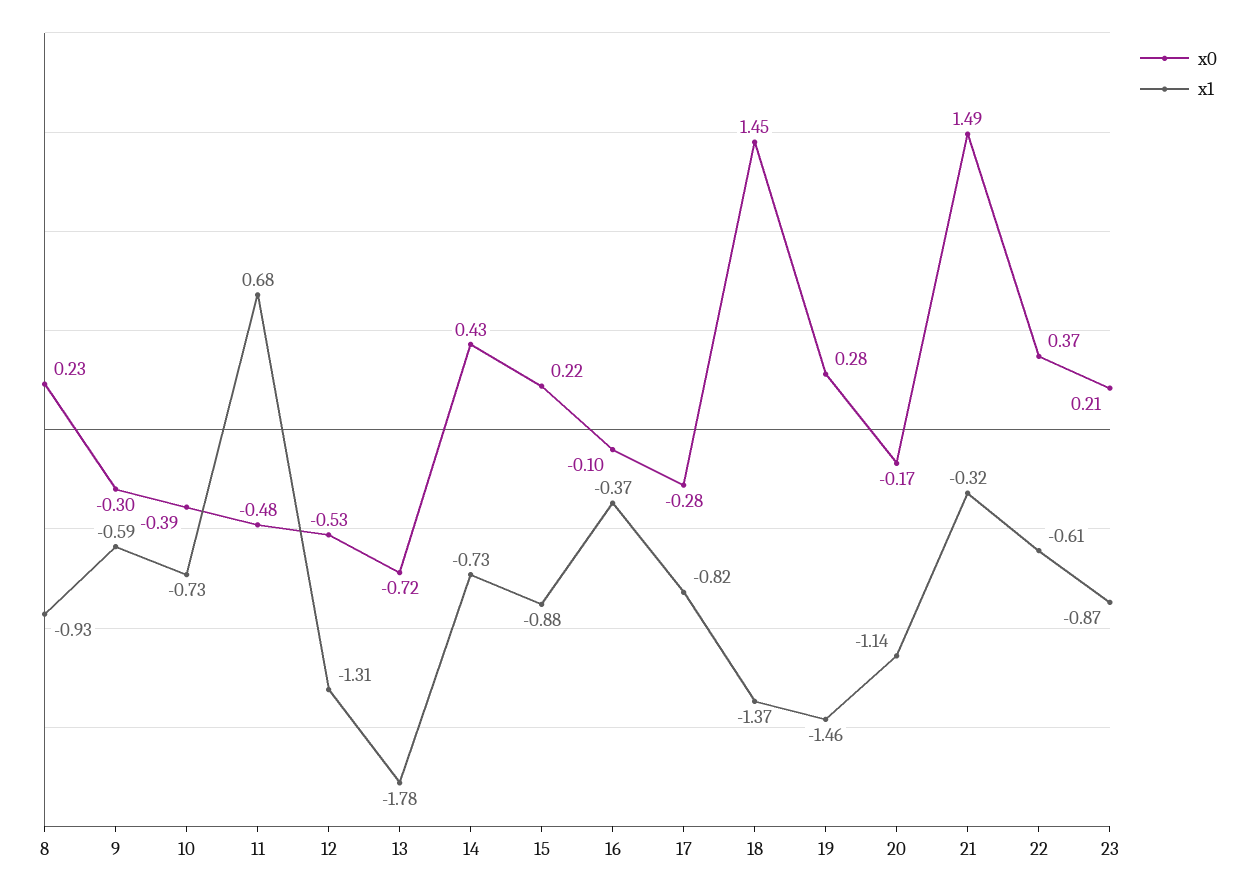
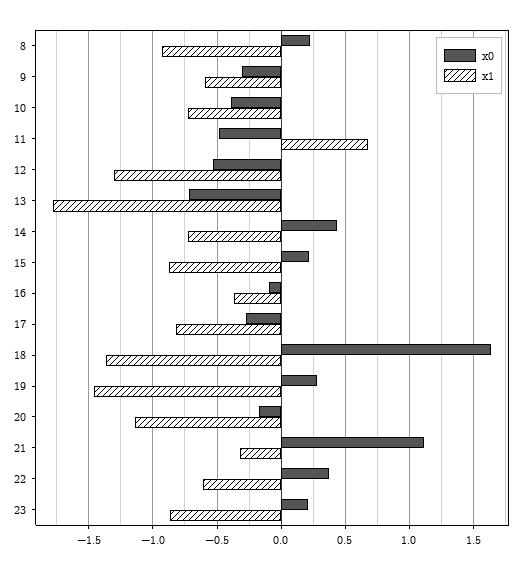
  {
    "x0": {
      "8": 0.23,
      "9": -0.3,
      "10": -0.39,
      "11": -0.48,
      "12": -0.53,
      "13": -0.72,
      "14": 0.43,
      "15": 0.22,
      "16": -0.1,
      "17": -0.28,
-     "18": 1.45,
+     "18": 1.65,
      "19": 0.28,
      "20": -0.17,
-     "21": 1.49,
+     "21": 1.1,
      "22": 0.37,
      "23": 0.21
    },
    "x1": {
      "8": -0.93,
      "9": -0.59,
      "10": -0.73,
      "11": 0.68,
      "12": -1.31,
      "13": -1.78,
      "14": -0.73,
      "15": -0.88,
      "16": -0.37,
      "17": -0.82,
      "18": -1.37,
      "19": -1.46,
      "20": -1.14,
      "21": -0.32,
      "22": -0.61,
      "23": -0.87
    }
  }

